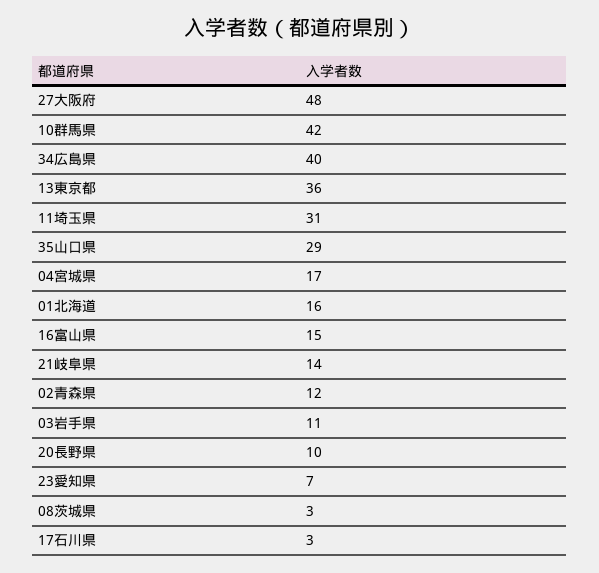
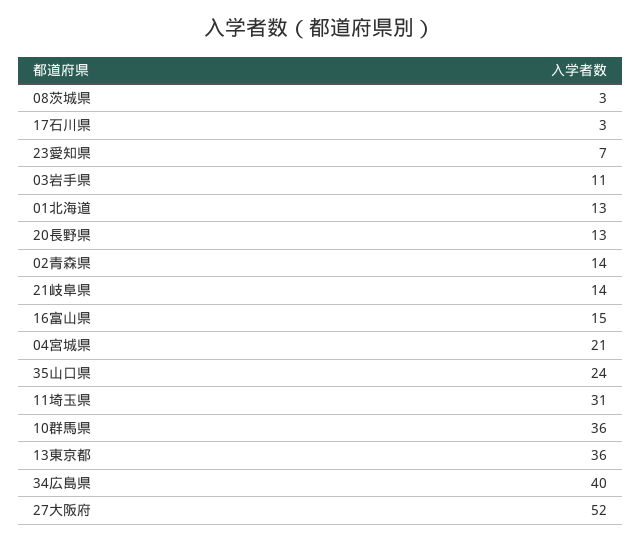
  {
-   "27大阪府": 48,
+   "27大阪府": 52,
-   "10群馬県": 42,
+   "10群馬県": 36,
    "34広島県": 40,
    "13東京都": 36,
    "11埼玉県": 31,
-   "35山口県": 29,
+   "35山口県": 24,
-   "04宮城県": 17,
+   "04宮城県": 21,
-   "01北海道": 16,
+   "01北海道": 13,
    "16富山県": 15,
    "21岐阜県": 14,
-   "02青森県": 12,
+   "02青森県": 14,
    "03岩手県": 11,
-   "20長野県": 10,
+   "20長野県": 13,
    "23愛知県": 7,
    "08茨城県": 3,
    "17石川県": 3
  }

